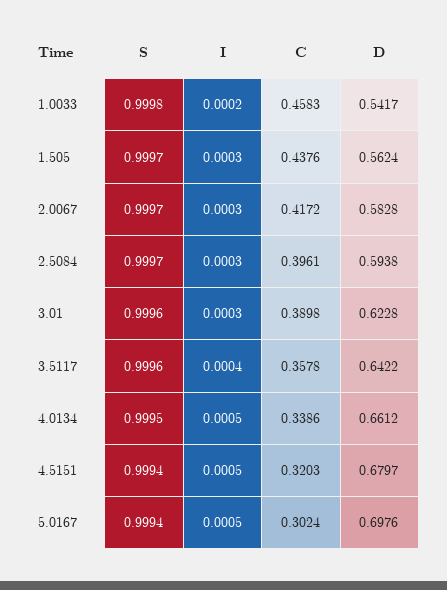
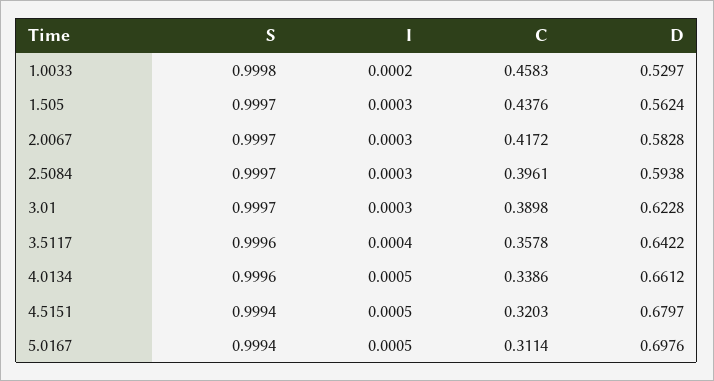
  {
    "S": {
      "1.0033": 0.9998,
      "1.505": 0.9997,
      "2.0067": 0.9997,
      "2.5084": 0.9997,
-     "3.01": 0.9996,
+     "3.01": 0.9997,
      "3.5117": 0.9996,
-     "4.0134": 0.9995,
+     "4.0134": 0.9996,
      "4.5151": 0.9994,
      "5.0167": 0.9994
    },
    "I": {
      "1.0033": 0.0002,
      "1.505": 0.0003,
      "2.0067": 0.0003,
      "2.5084": 0.0003,
      "3.01": 0.0003,
      "3.5117": 0.0004,
      "4.0134": 0.0005,
      "4.5151": 0.0005,
      "5.0167": 0.0005
    },
    "C": {
      "1.0033": 0.4583,
      "1.505": 0.4376,
      "2.0067": 0.4172,
      "2.5084": 0.3961,
      "3.01": 0.3898,
      "3.5117": 0.3578,
      "4.0134": 0.3386,
      "4.5151": 0.3203,
-     "5.0167": 0.3024
+     "5.0167": 0.3114
    },
    "D": {
-     "1.0033": 0.5417,
+     "1.0033": 0.5297,
      "1.505": 0.5624,
      "2.0067": 0.5828,
      "2.5084": 0.5938,
      "3.01": 0.6228,
      "3.5117": 0.6422,
      "4.0134": 0.6612,
      "4.5151": 0.6797,
      "5.0167": 0.6976
    }
  }

